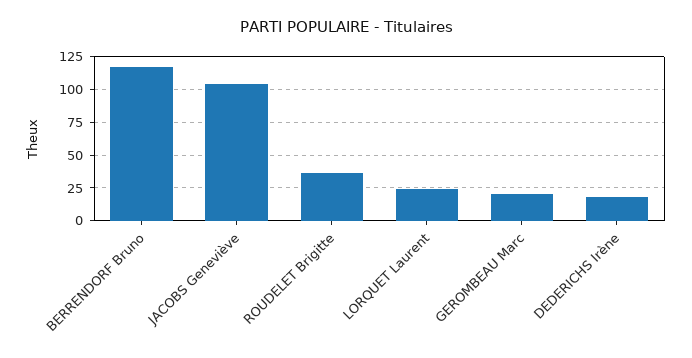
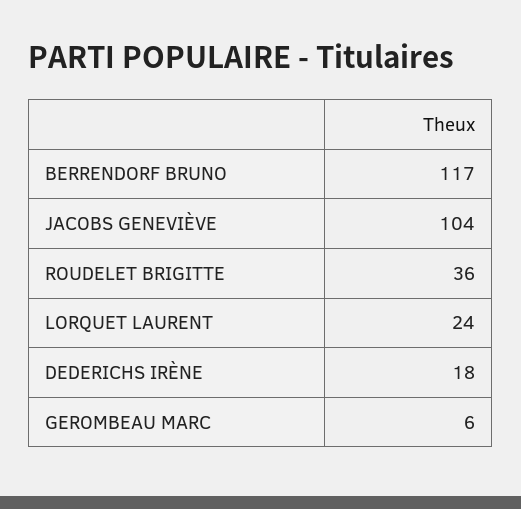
  {
    "BERRENDORF Bruno": 117,
    "JACOBS Geneviève": 104,
    "ROUDELET Brigitte": 36,
    "LORQUET Laurent": 24,
-   "GEROMBEAU Marc": 20,
+   "GEROMBEAU Marc": 6,
    "DEDERICHS Irène": 18
  }

